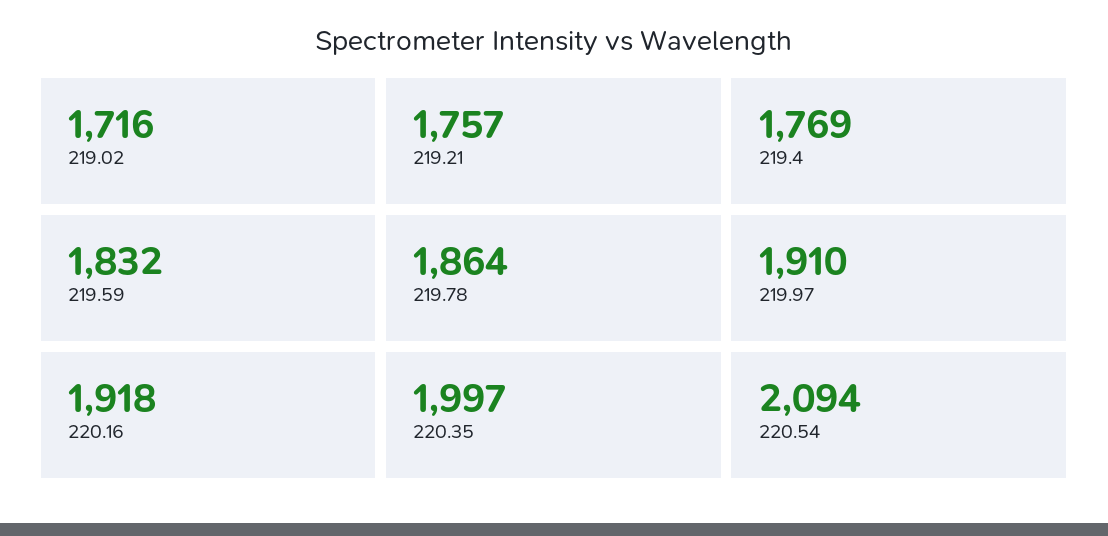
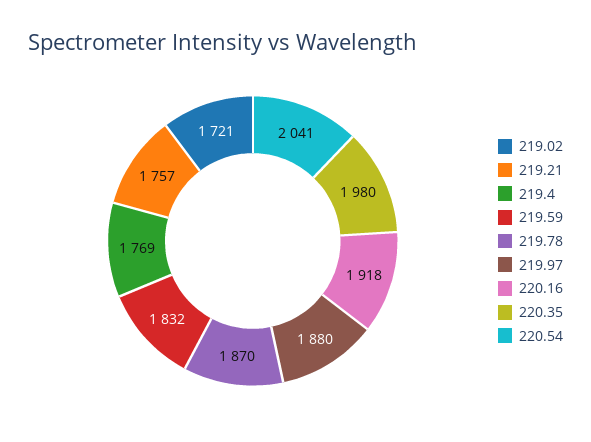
  {
-   "219.02": 1716,
+   "219.02": 1721,
    "219.21": 1757,
    "219.4": 1769,
    "219.59": 1832,
-   "219.78": 1864,
+   "219.78": 1870,
-   "219.97": 1910,
+   "219.97": 1880,
    "220.16": 1918,
-   "220.35": 1997,
+   "220.35": 1980,
-   "220.54": 2094
+   "220.54": 2041
  }

